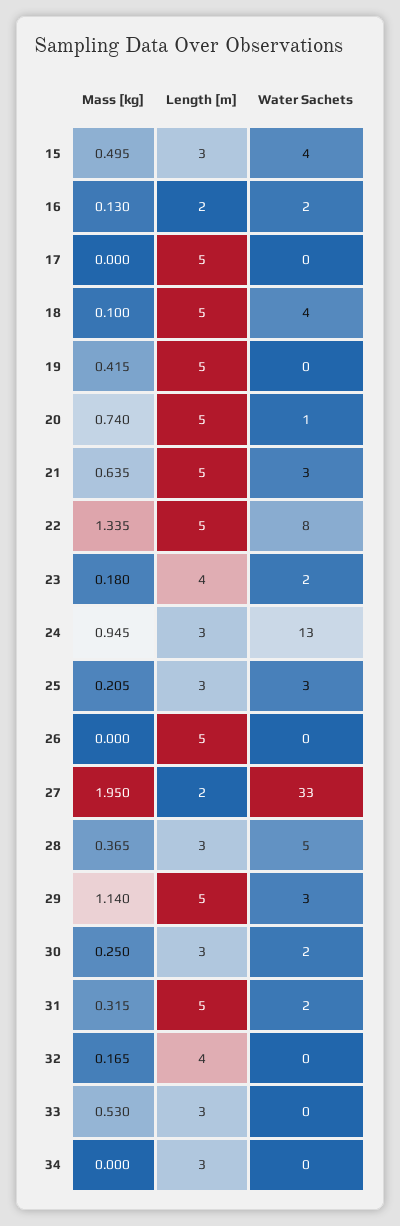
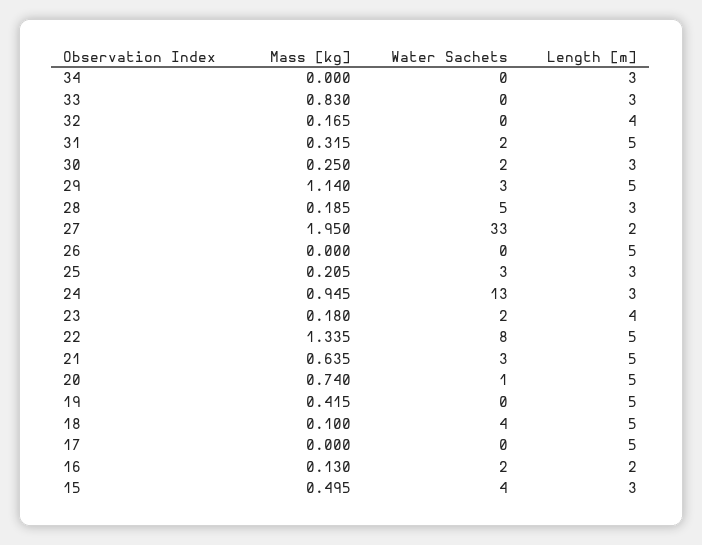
  {
    "Mass [kg]": {
      "15": 0.495,
      "16": 0.13,
      "17": 0,
      "18": 0.1,
      "19": 0.415,
      "20": 0.74,
      "21": 0.635,
      "22": 1.335,
      "23": 0.18,
      "24": 0.945,
      "25": 0.205,
      "26": 0,
      "27": 1.95,
-     "28": 0.365,
+     "28": 0.185,
      "29": 1.14,
      "30": 0.25,
      "31": 0.315,
      "32": 0.165,
-     "33": 0.53,
+     "33": 0.83,
      "34": 0
    },
    "Length [m]": {
      "15": 3,
      "16": 2,
      "17": 5,
      "18": 5,
      "19": 5,
      "20": 5,
      "21": 5,
      "22": 5,
      "23": 4,
      "24": 3,
      "25": 3,
      "26": 5,
      "27": 2,
      "28": 3,
      "29": 5,
      "30": 3,
      "31": 5,
      "32": 4,
      "33": 3,
      "34": 3
    },
    "Water Sachets": {
      "15": 4,
      "16": 2,
      "17": 0,
      "18": 4,
      "19": 0,
      "20": 1,
      "21": 3,
      "22": 8,
      "23": 2,
      "24": 13,
      "25": 3,
      "26": 0,
      "27": 33,
      "28": 5,
      "29": 3,
      "30": 2,
      "31": 2,
      "32": 0,
      "33": 0,
      "34": 0
    }
  }

